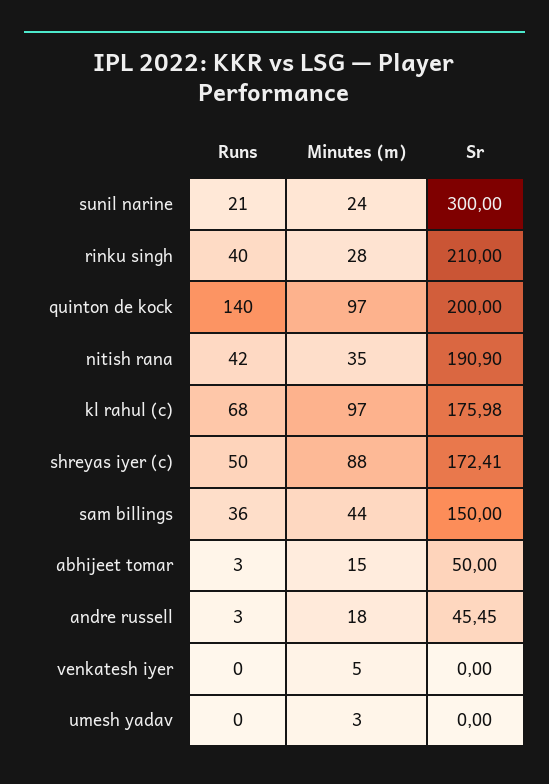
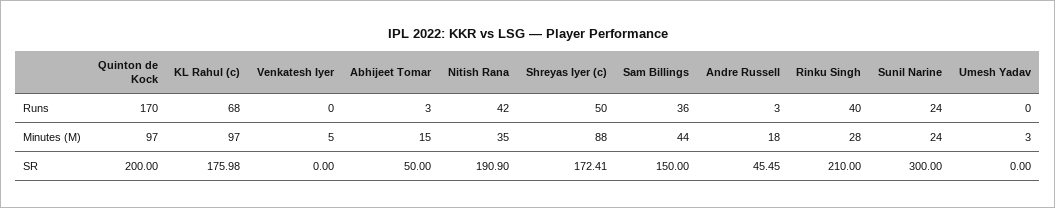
  {
    "Runs": {
-     "sunil narine": 21,
+     "sunil narine": 24,
      "rinku singh": 40,
-     "quinton de kock": 140,
+     "quinton de kock": 170,
      "nitish rana": 42,
      "kl rahul (c)": 68,
      "shreyas iyer (c)": 50,
      "sam billings": 36,
      "abhijeet tomar": 3,
      "andre russell": 3,
      "venkatesh iyer": 0,
      "umesh yadav": 0
    },
    "Minutes (m)": {
      "sunil narine": 24,
      "rinku singh": 28,
      "quinton de kock": 97,
      "nitish rana": 35,
      "kl rahul (c)": 97,
      "shreyas iyer (c)": 88,
      "sam billings": 44,
      "abhijeet tomar": 15,
      "andre russell": 18,
      "venkatesh iyer": 5,
      "umesh yadav": 3
    },
    "Sr": {
      "sunil narine": 300,
      "rinku singh": 210,
      "quinton de kock": 200,
      "nitish rana": 190.9,
      "kl rahul (c)": 175.98,
      "shreyas iyer (c)": 172.41,
      "sam billings": 150,
      "abhijeet tomar": 50,
      "andre russell": 45.45,
      "venkatesh iyer": 0,
      "umesh yadav": 0
    }
  }

